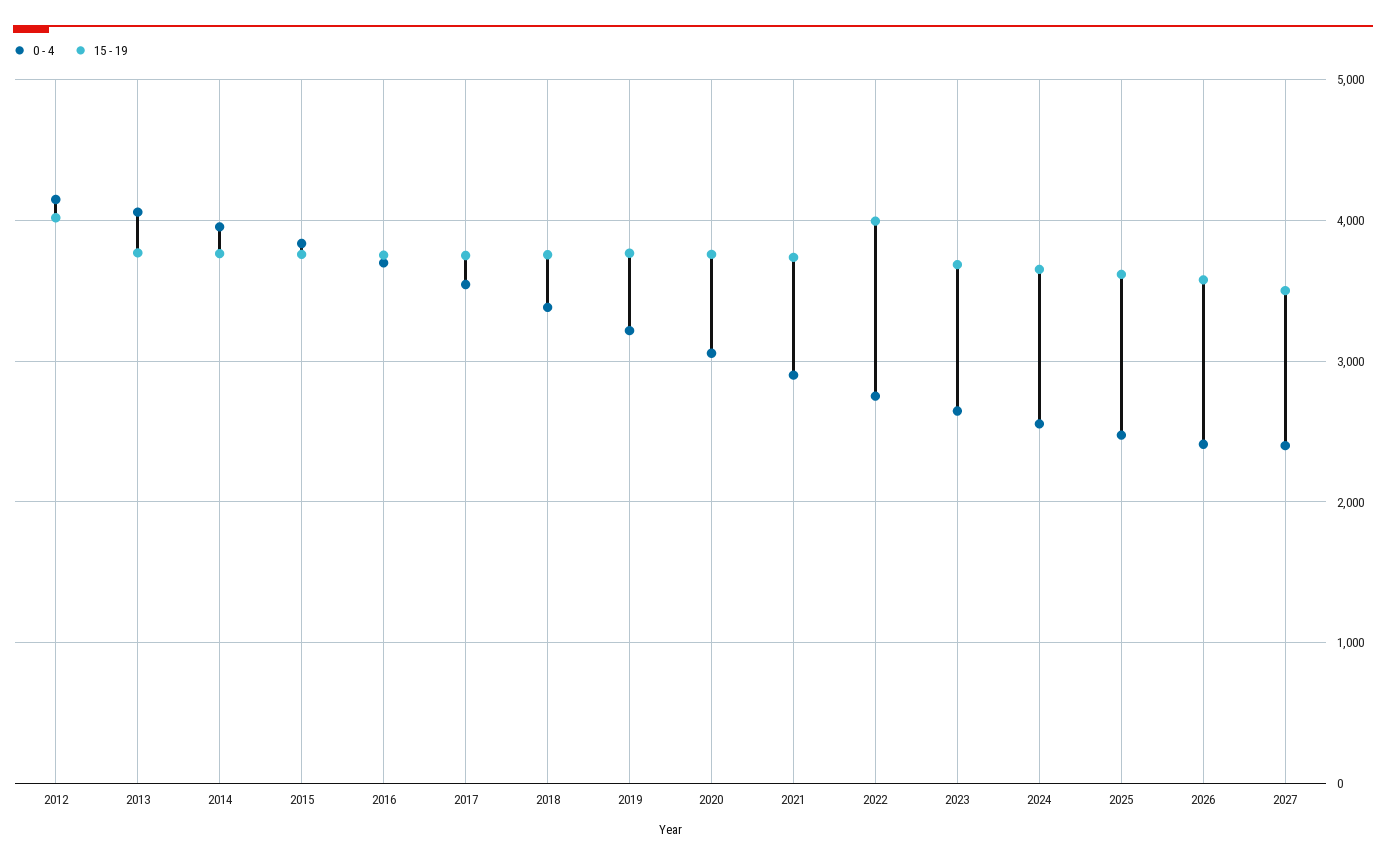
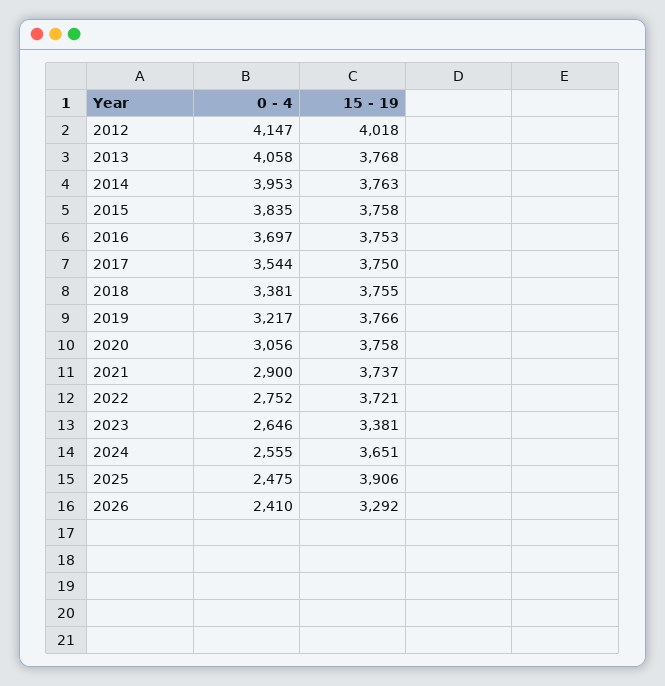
  {
    "0 - 4": {
      "2012": 4147,
      "2013": 4058,
      "2014": 3953,
      "2015": 3835,
      "2016": 3697,
      "2017": 3544,
      "2018": 3381,
      "2019": 3217,
      "2020": 3056,
      "2021": 2900,
      "2022": 2752,
      "2023": 2646,
      "2024": 2555,
      "2025": 2475,
-     "2026": 2410,
+     "2026": 2410
-     "2027": 2400
    },
    "15 - 19": {
      "2012": 4018,
      "2013": 3768,
      "2014": 3763,
      "2015": 3758,
      "2016": 3753,
      "2017": 3750,
      "2018": 3755,
      "2019": 3766,
      "2020": 3758,
      "2021": 3737,
-     "2022": 4000,
+     "2022": 3721,
-     "2023": 3700,
+     "2023": 3381,
      "2024": 3651,
-     "2025": 3600,
+     "2025": 3906,
-     "2026": 3600,
+     "2026": 3292
-     "2027": 3500
    }
  }

